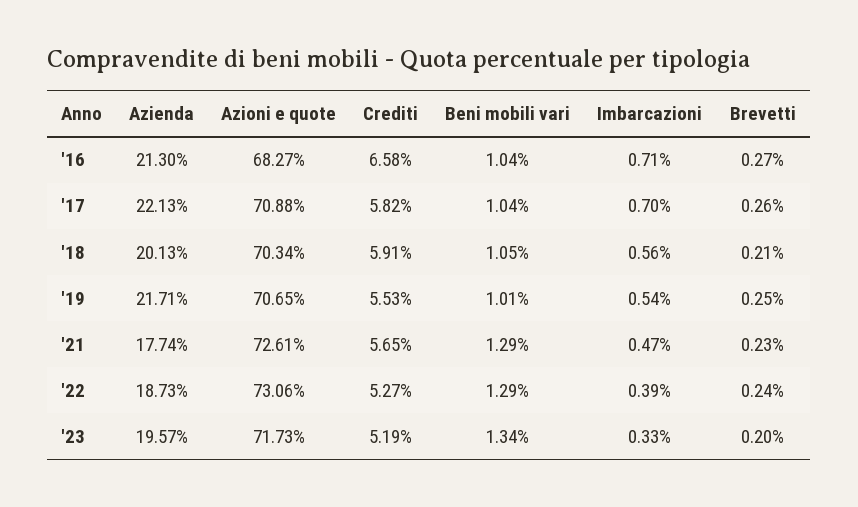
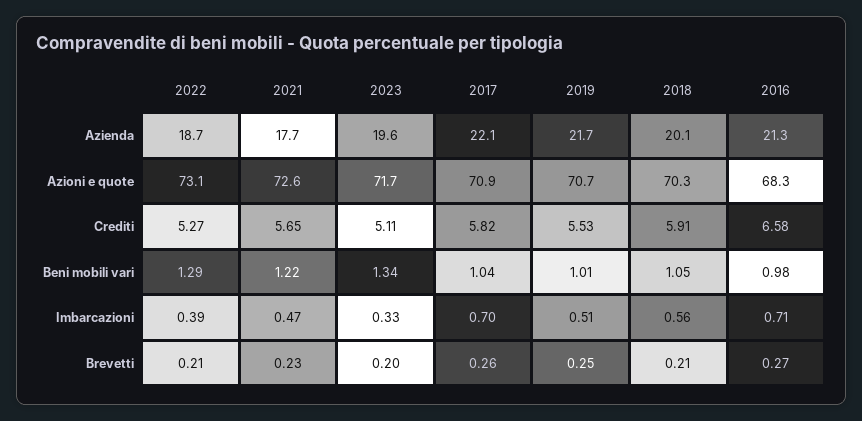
  {
    "Azienda": {
      "'16": 21.3,
      "'17": 22.13,
      "'18": 20.13,
      "'19": 21.71,
      "'21": 17.74,
      "'22": 18.73,
      "'23": 19.57
    },
    "Azioni e quote": {
      "'16": 68.27,
      "'17": 70.88,
      "'18": 70.34,
      "'19": 70.65,
      "'21": 72.61,
      "'22": 73.06,
      "'23": 71.73
    },
    "Crediti": {
      "'16": 6.58,
      "'17": 5.82,
      "'18": 5.91,
      "'19": 5.53,
      "'21": 5.65,
      "'22": 5.27,
-     "'23": 5.19
+     "'23": 5.11
    },
    "Beni mobili vari": {
-     "'16": 1.04,
+     "'16": 0.98,
      "'17": 1.04,
      "'18": 1.05,
      "'19": 1.01,
-     "'21": 1.29,
+     "'21": 1.22,
      "'22": 1.29,
      "'23": 1.34
    },
    "Imbarcazioni": {
      "'16": 0.71,
      "'17": 0.7,
      "'18": 0.56,
-     "'19": 0.54,
+     "'19": 0.51,
      "'21": 0.47,
      "'22": 0.39,
      "'23": 0.33
    },
    "Brevetti": {
      "'16": 0.27,
      "'17": 0.26,
      "'18": 0.21,
      "'19": 0.25,
      "'21": 0.23,
-     "'22": 0.24,
+     "'22": 0.21,
      "'23": 0.2
    }
  }

